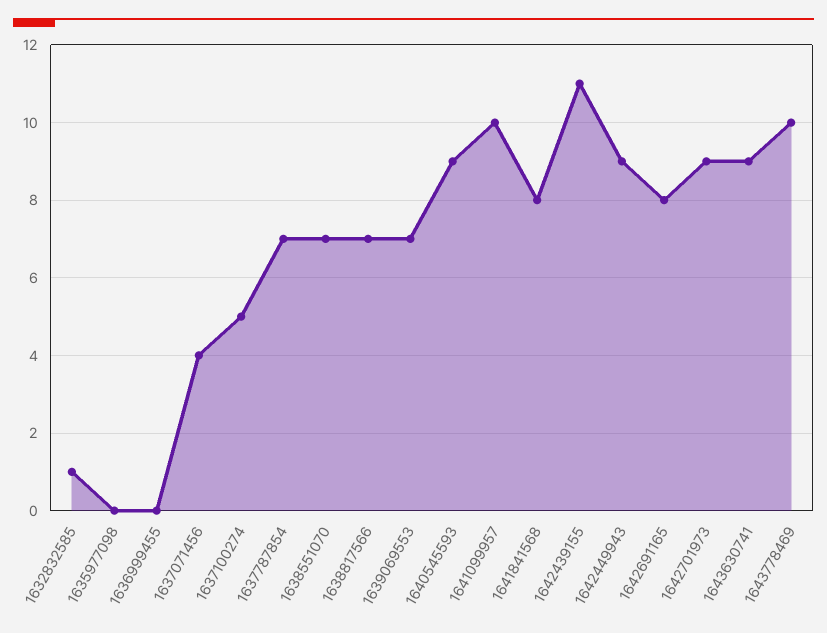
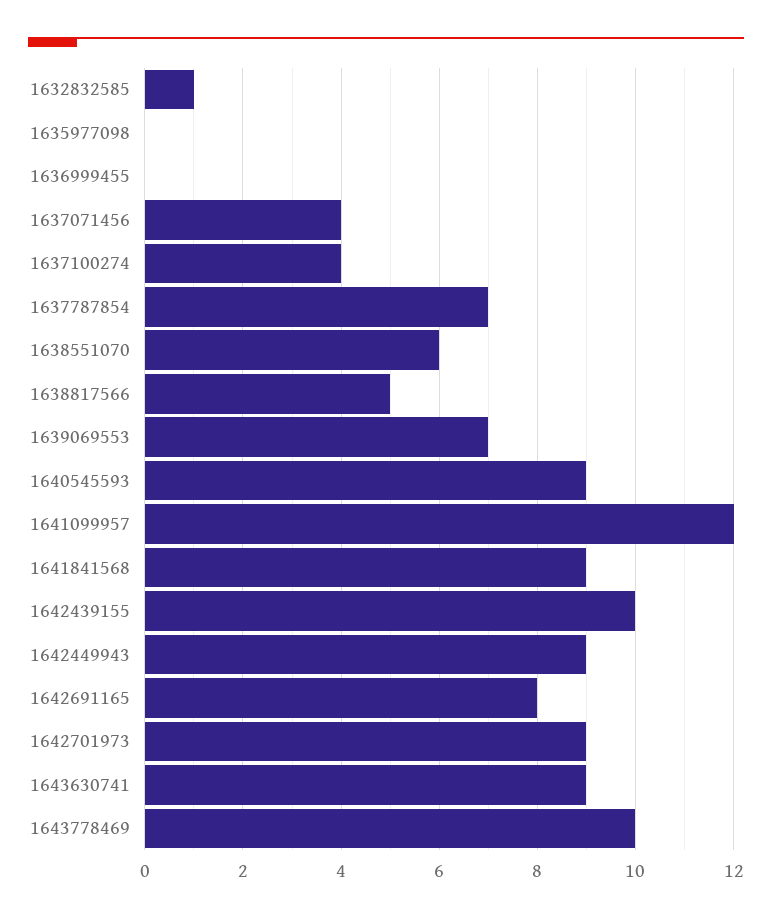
  {
    "1632832585": 1,
    "1635977098": 0,
    "1636999455": 0,
    "1637071456": 4,
-   "1637100274": 5,
+   "1637100274": 4,
    "1637787854": 7,
-   "1638551070": 7,
+   "1638551070": 6,
-   "1638817566": 7,
+   "1638817566": 5,
    "1639069553": 7,
    "1640545593": 9,
-   "1641099957": 10,
+   "1641099957": 12,
-   "1641841568": 8,
+   "1641841568": 9,
-   "1642439155": 11,
+   "1642439155": 10,
    "1642449943": 9,
    "1642691165": 8,
    "1642701973": 9,
    "1643630741": 9,
    "1643778469": 10
  }

